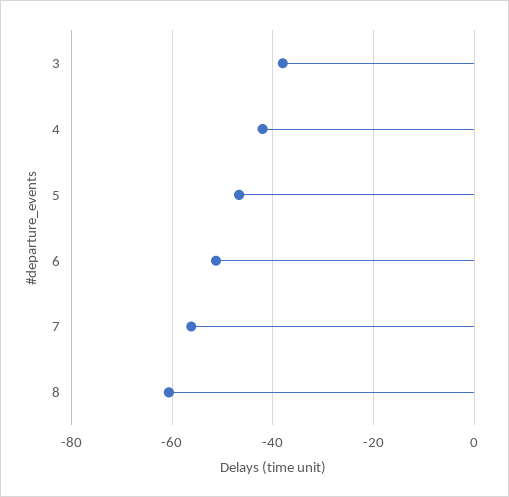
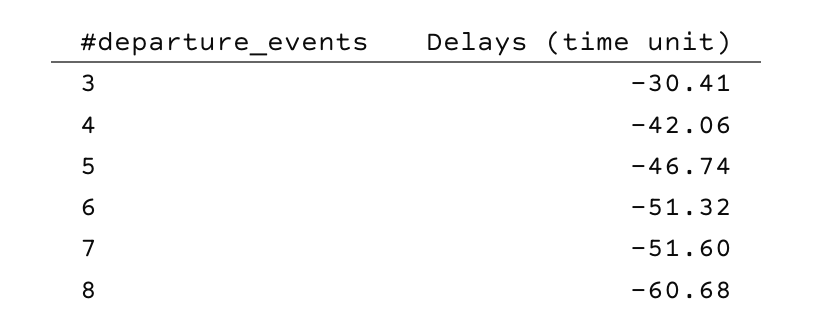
  {
-   "3": -38,
+   "3": -30.41,
    "4": -42.06,
    "5": -46.74,
    "6": -51.32,
-   "7": -56,
+   "7": -51.6,
    "8": -60.68
  }

